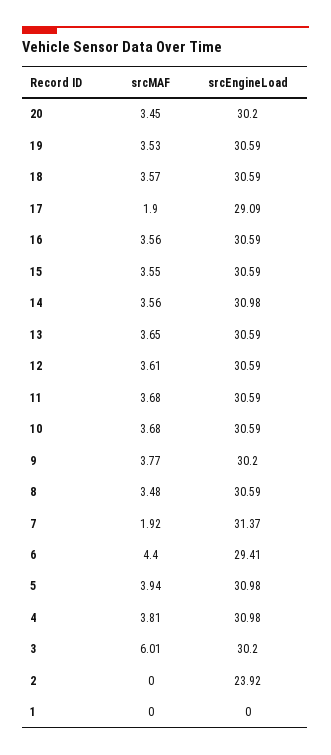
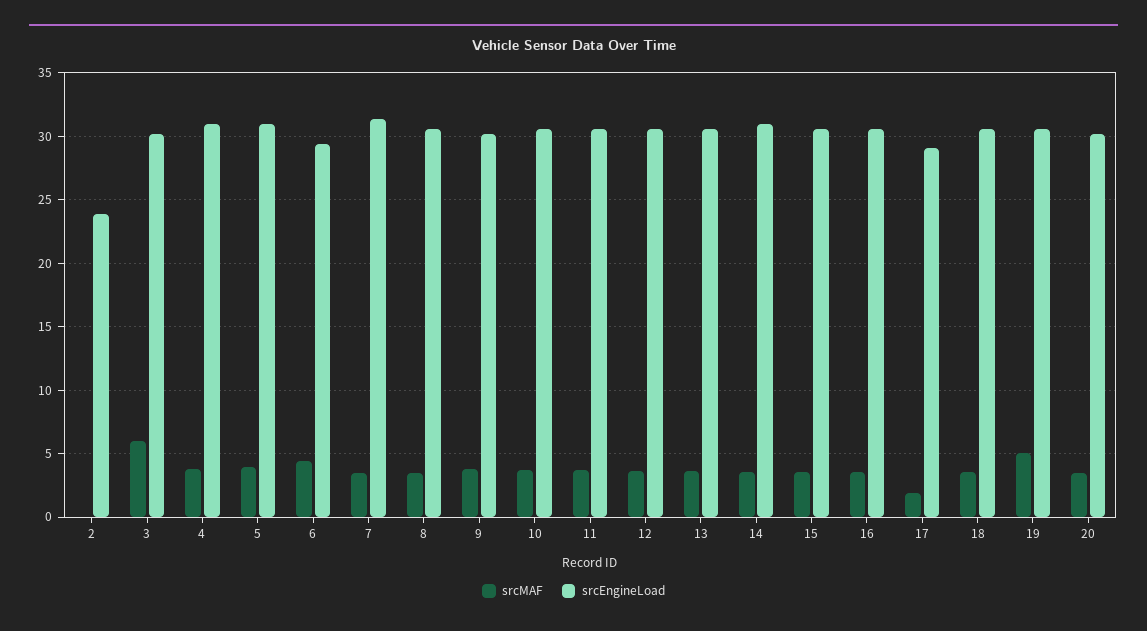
  {
    "srcMAF": {
      "20": 3.45,
-     "19": 3.53,
+     "19": 5,
      "18": 3.57,
      "17": 1.9,
      "16": 3.56,
      "15": 3.55,
      "14": 3.56,
      "13": 3.65,
      "12": 3.61,
      "11": 3.68,
      "10": 3.68,
      "9": 3.77,
      "8": 3.48,
-     "7": 1.92,
+     "7": 3.5,
      "6": 4.4,
      "5": 3.94,
      "4": 3.81,
      "3": 6.01,
-     "2": 0,
+     "2": 0
-     "1": 0
    },
    "srcEngineLoad": {
      "20": 30.2,
      "19": 30.59,
      "18": 30.59,
      "17": 29.09,
      "16": 30.59,
      "15": 30.59,
      "14": 30.98,
      "13": 30.59,
      "12": 30.59,
      "11": 30.59,
      "10": 30.59,
      "9": 30.2,
      "8": 30.59,
      "7": 31.37,
      "6": 29.41,
      "5": 30.98,
      "4": 30.98,
      "3": 30.2,
-     "2": 23.92,
+     "2": 23.92
-     "1": 0
    }
  }

